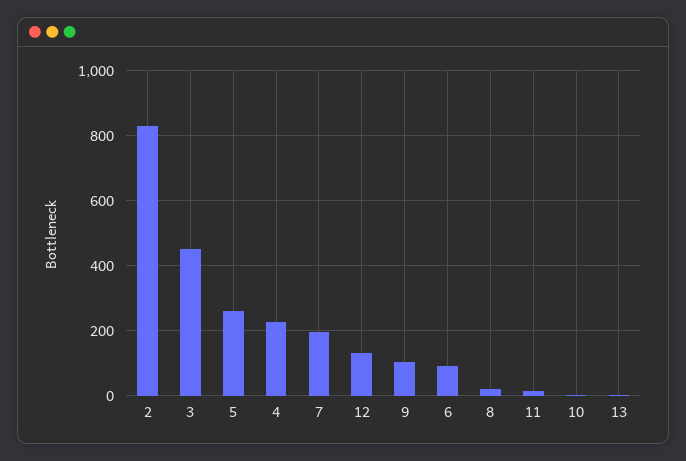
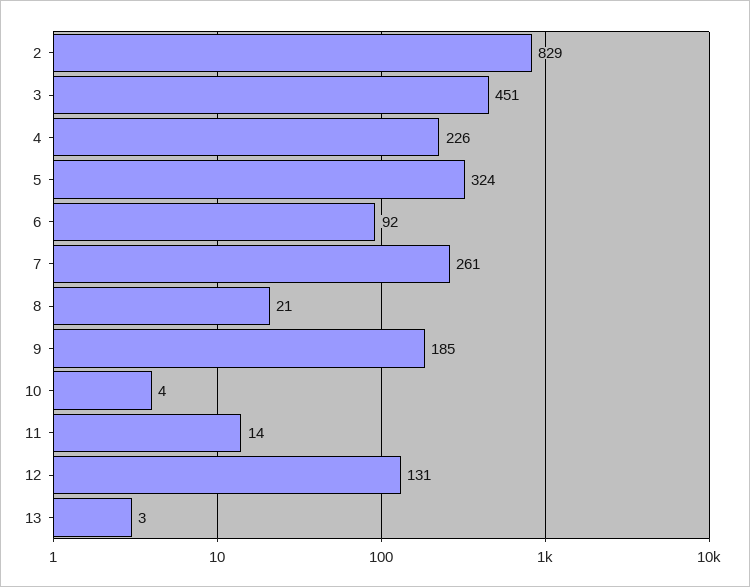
  {
    "2": 829,
    "3": 451,
-   "5": 260,
+   "5": 324,
    "4": 226,
-   "7": 200,
+   "7": 261,
    "12": 131,
-   "9": 100,
+   "9": 185,
    "6": 92,
    "8": 21,
    "11": 14,
    "10": 4,
    "13": 3
  }

